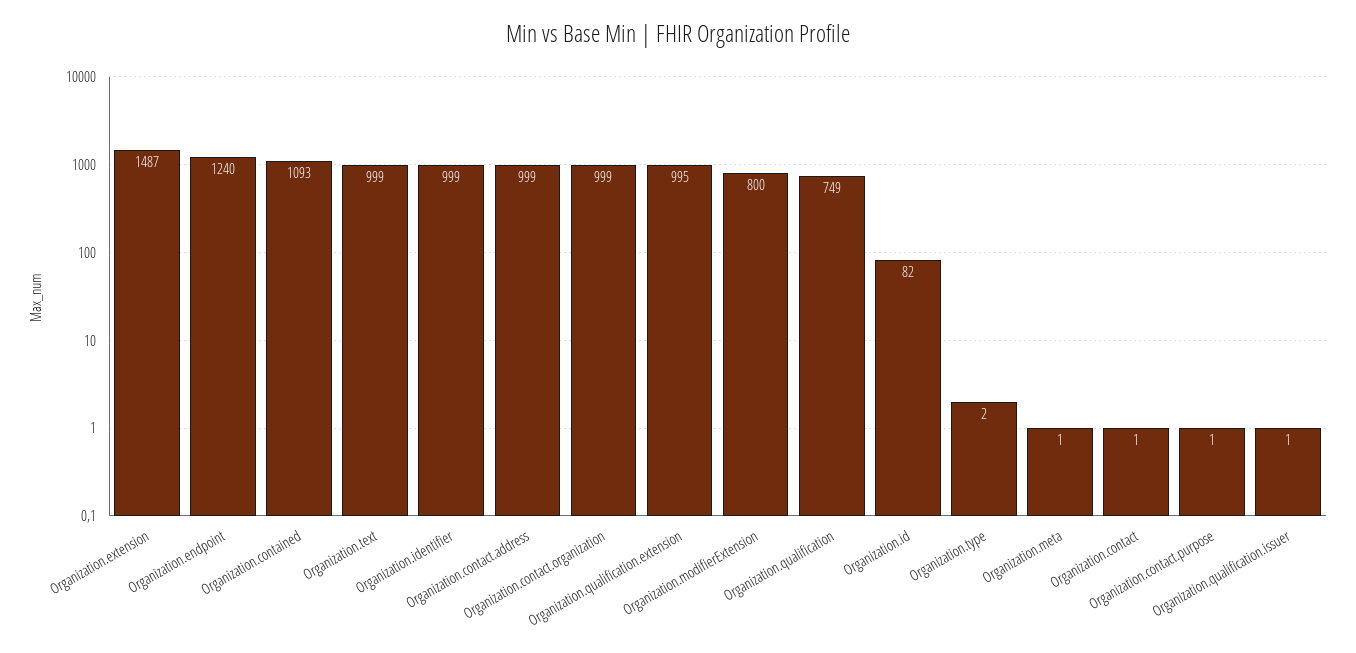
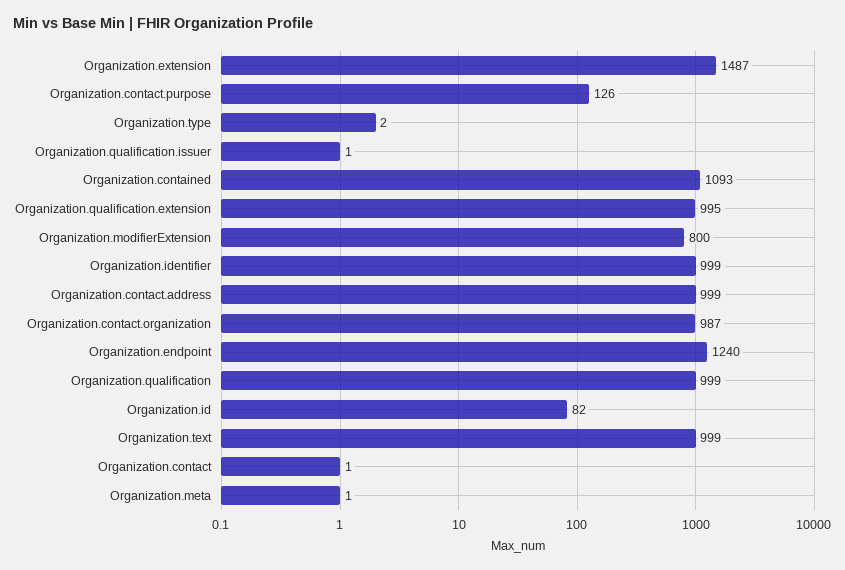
  {
    "Organization.extension": 1487,
    "Organization.endpoint": 1240,
    "Organization.contained": 1093,
    "Organization.text": 999,
    "Organization.identifier": 999,
    "Organization.contact.address": 999,
-   "Organization.contact.organization": 999,
+   "Organization.contact.organization": 987,
    "Organization.qualification.extension": 995,
    "Organization.modifierExtension": 800,
-   "Organization.qualification": 749,
+   "Organization.qualification": 999,
    "Organization.id": 82,
    "Organization.type": 2,
    "Organization.meta": 1,
    "Organization.contact": 1,
-   "Organization.contact.purpose": 1,
+   "Organization.contact.purpose": 126,
    "Organization.qualification.issuer": 1
  }

